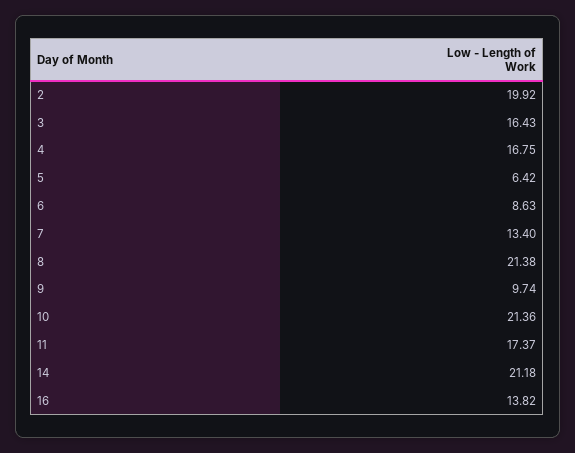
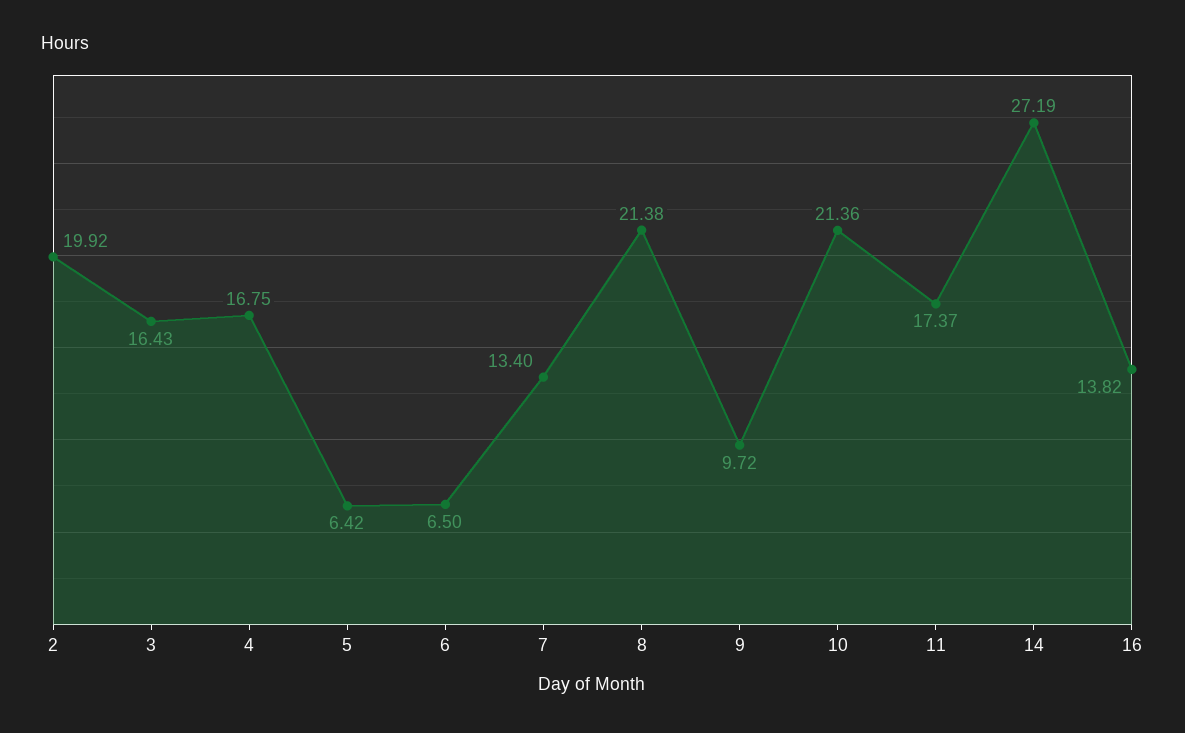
  {
    "2": 19.92,
    "3": 16.43,
    "4": 16.75,
    "5": 6.42,
-   "6": 8.63,
+   "6": 6.5,
    "7": 13.4,
    "8": 21.38,
-   "9": 9.74,
+   "9": 9.72,
    "10": 21.36,
    "11": 17.37,
-   "14": 21.18,
+   "14": 27.19,
    "16": 13.82
  }

